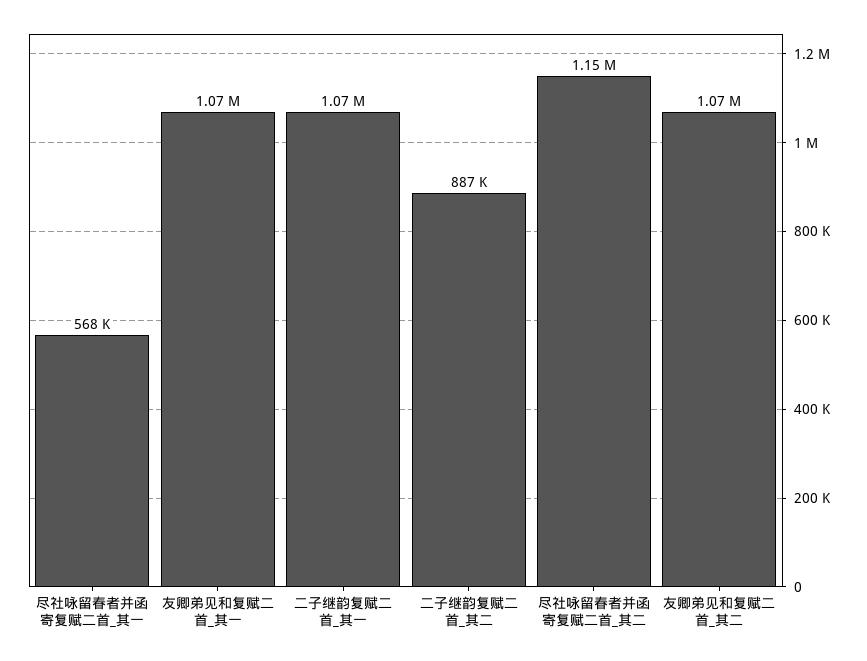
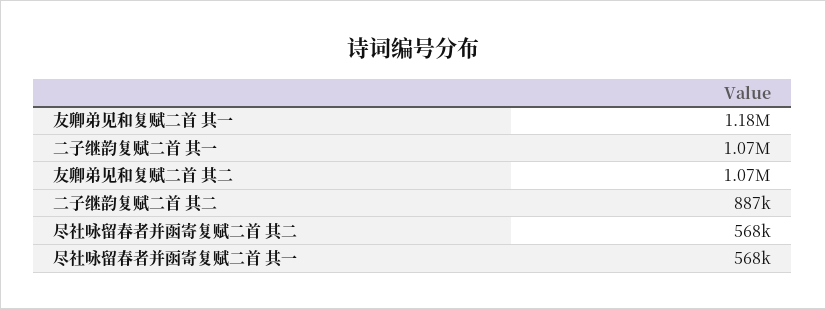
  {
    "尽社咏留春者并函寄复赋二首_其一": 568000,
-   "友卿弟见和复赋二首_其一": 1070000,
+   "友卿弟见和复赋二首_其一": 1180000,
    "二子继韵复赋二首_其一": 1070000,
    "二子继韵复赋二首_其二": 887000,
-   "尽社咏留春者并函寄复赋二首_其二": 1150000,
+   "尽社咏留春者并函寄复赋二首_其二": 568000,
    "友卿弟见和复赋二首_其二": 1070000
  }

